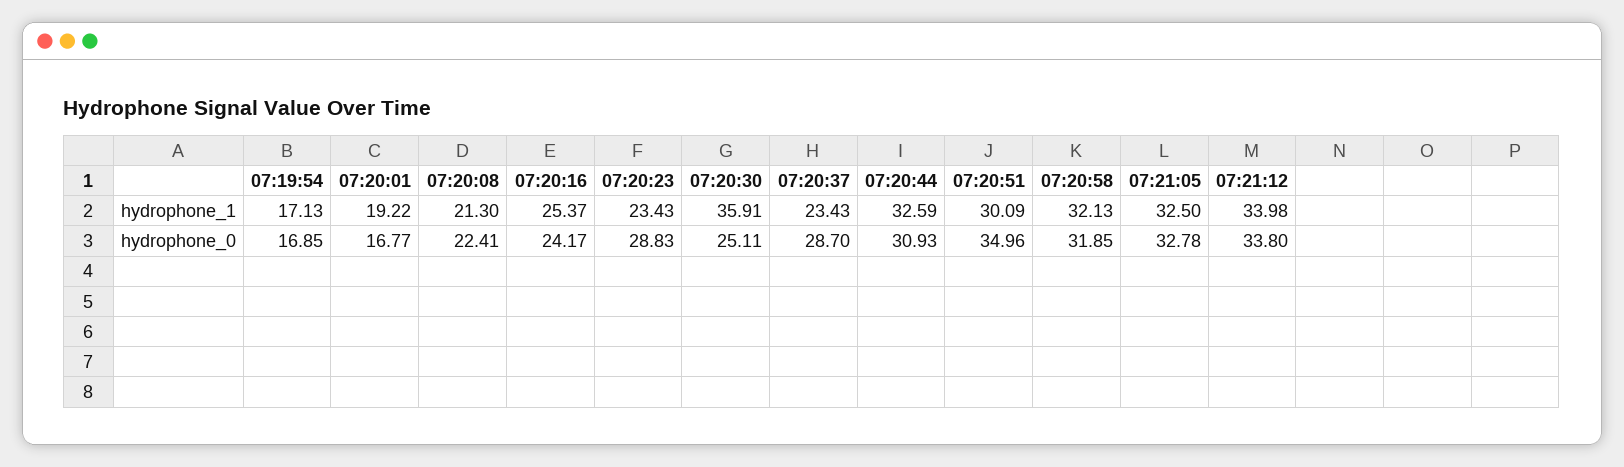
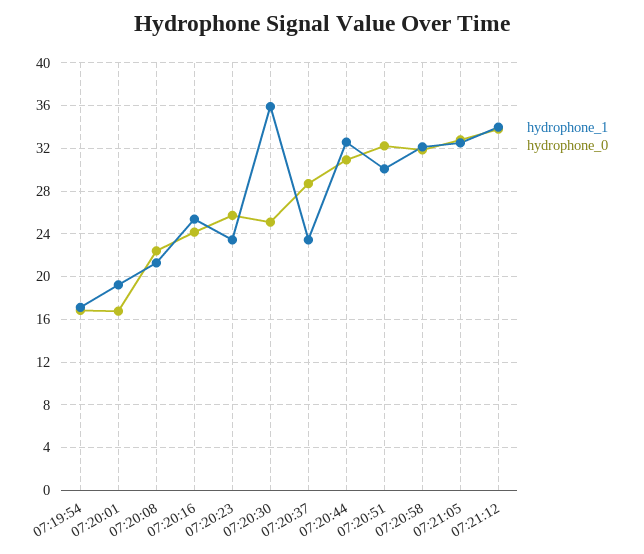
  {
    "hydrophone_1": {
      "07:19:54": 17.13,
      "07:20:01": 19.22,
      "07:20:08": 21.3,
      "07:20:16": 25.37,
      "07:20:23": 23.43,
      "07:20:30": 35.91,
      "07:20:37": 23.43,
      "07:20:44": 32.59,
      "07:20:51": 30.09,
      "07:20:58": 32.13,
      "07:21:05": 32.5,
      "07:21:12": 33.98
    },
    "hydrophone_0": {
      "07:19:54": 16.85,
      "07:20:01": 16.77,
      "07:20:08": 22.41,
      "07:20:16": 24.17,
-     "07:20:23": 28.83,
+     "07:20:23": 26,
      "07:20:30": 25.11,
      "07:20:37": 28.7,
      "07:20:44": 30.93,
-     "07:20:51": 34.96,
+     "07:20:51": 32,
      "07:20:58": 31.85,
      "07:21:05": 32.78,
      "07:21:12": 33.8
    }
  }

